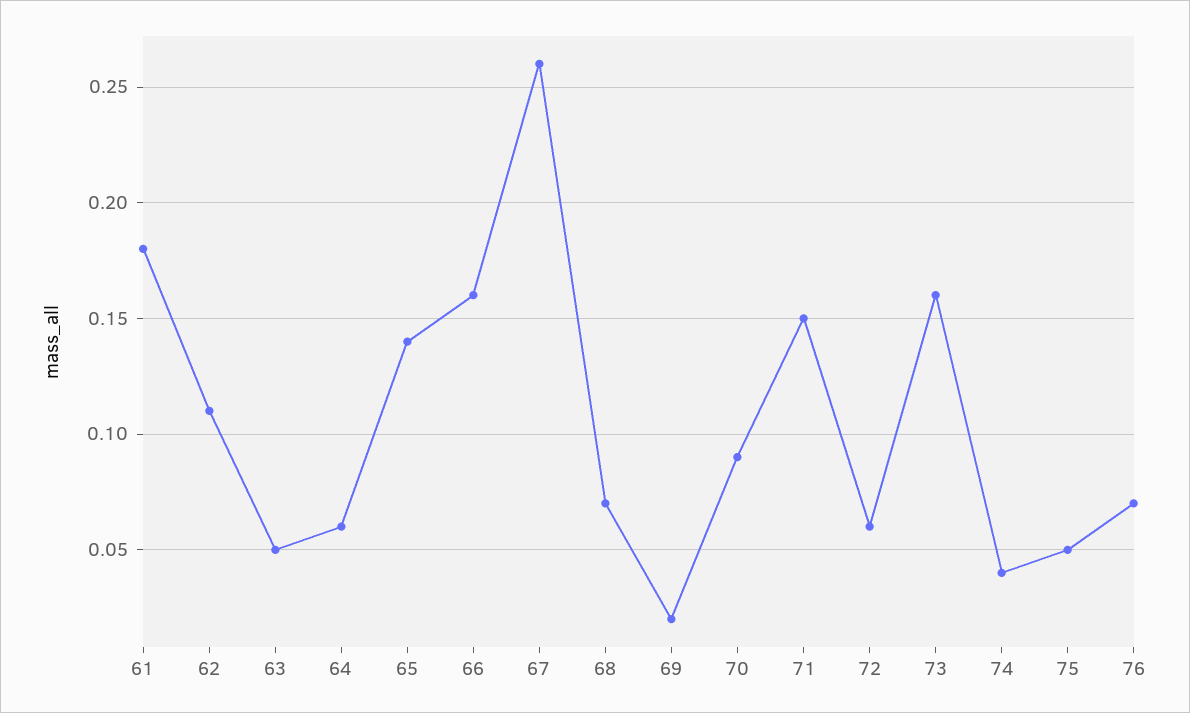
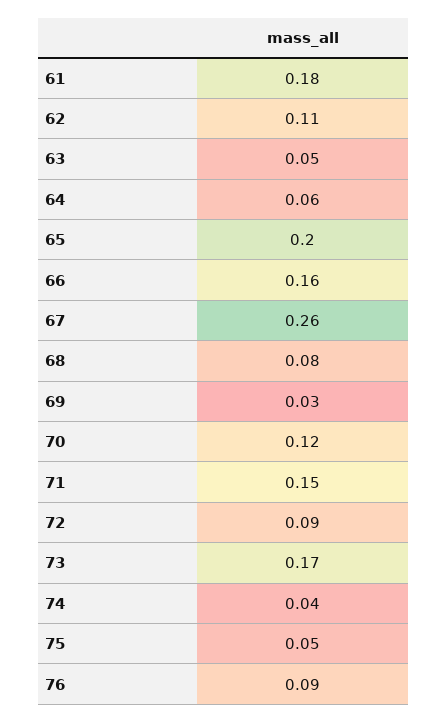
  {
    "61": 0.18,
    "62": 0.11,
    "63": 0.05,
    "64": 0.06,
-   "65": 0.14,
+   "65": 0.2,
    "66": 0.16,
    "67": 0.26,
-   "68": 0.07,
+   "68": 0.08,
-   "69": 0.02,
+   "69": 0.03,
-   "70": 0.09,
+   "70": 0.12,
    "71": 0.15,
-   "72": 0.06,
+   "72": 0.09,
-   "73": 0.16,
+   "73": 0.17,
    "74": 0.04,
    "75": 0.05,
-   "76": 0.07
+   "76": 0.09
  }

